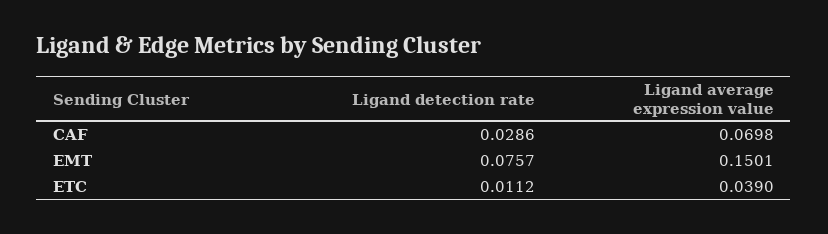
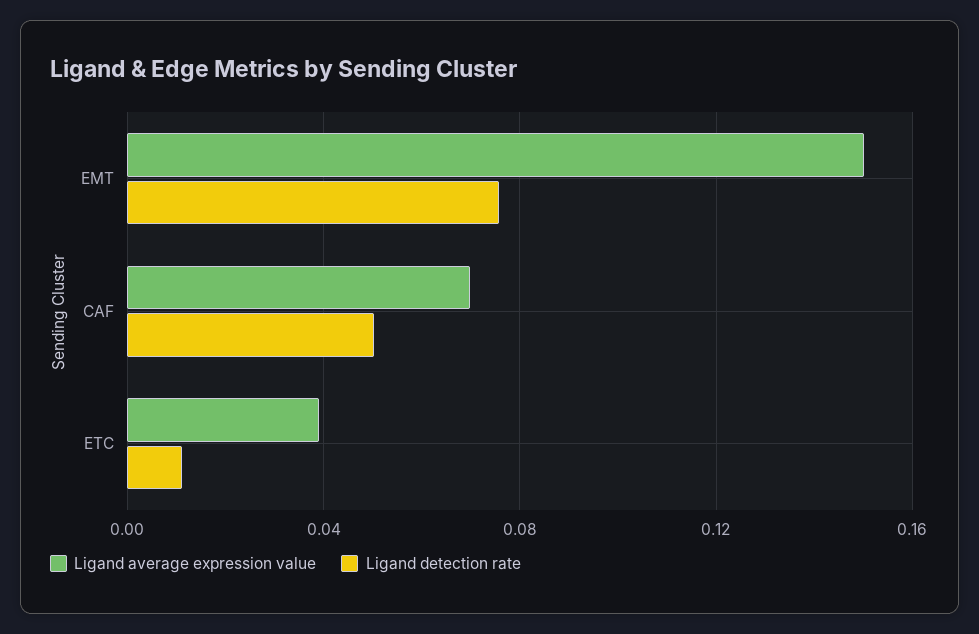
  {
    "Ligand detection rate": {
-     "CAF": 0.0286,
+     "CAF": 0.05,
      "EMT": 0.0757,
      "ETC": 0.0112
    },
    "Ligand average expression value": {
      "CAF": 0.0698,
      "EMT": 0.1501,
      "ETC": 0.039
    }
  }

